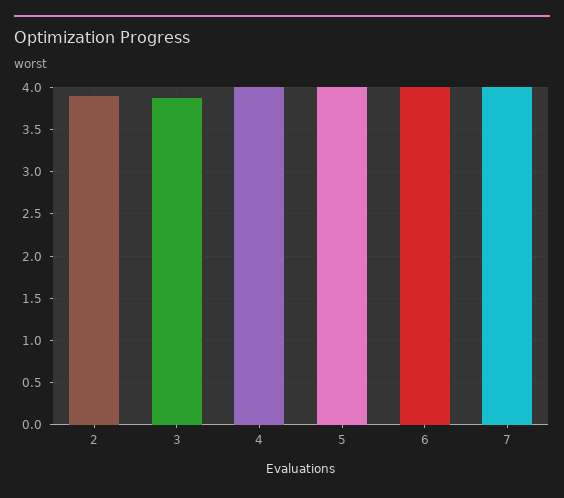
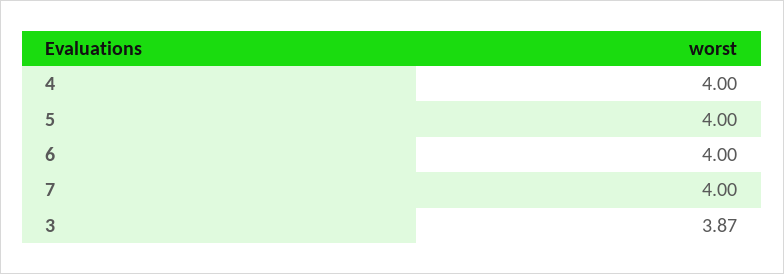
  {
-   "2": 3.9,
    "3": 3.87,
    "4": 4,
    "5": 4,
    "6": 4,
    "7": 4
  }

